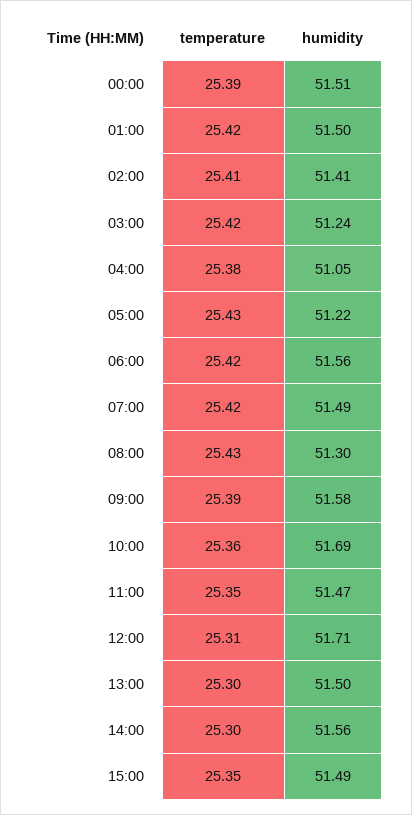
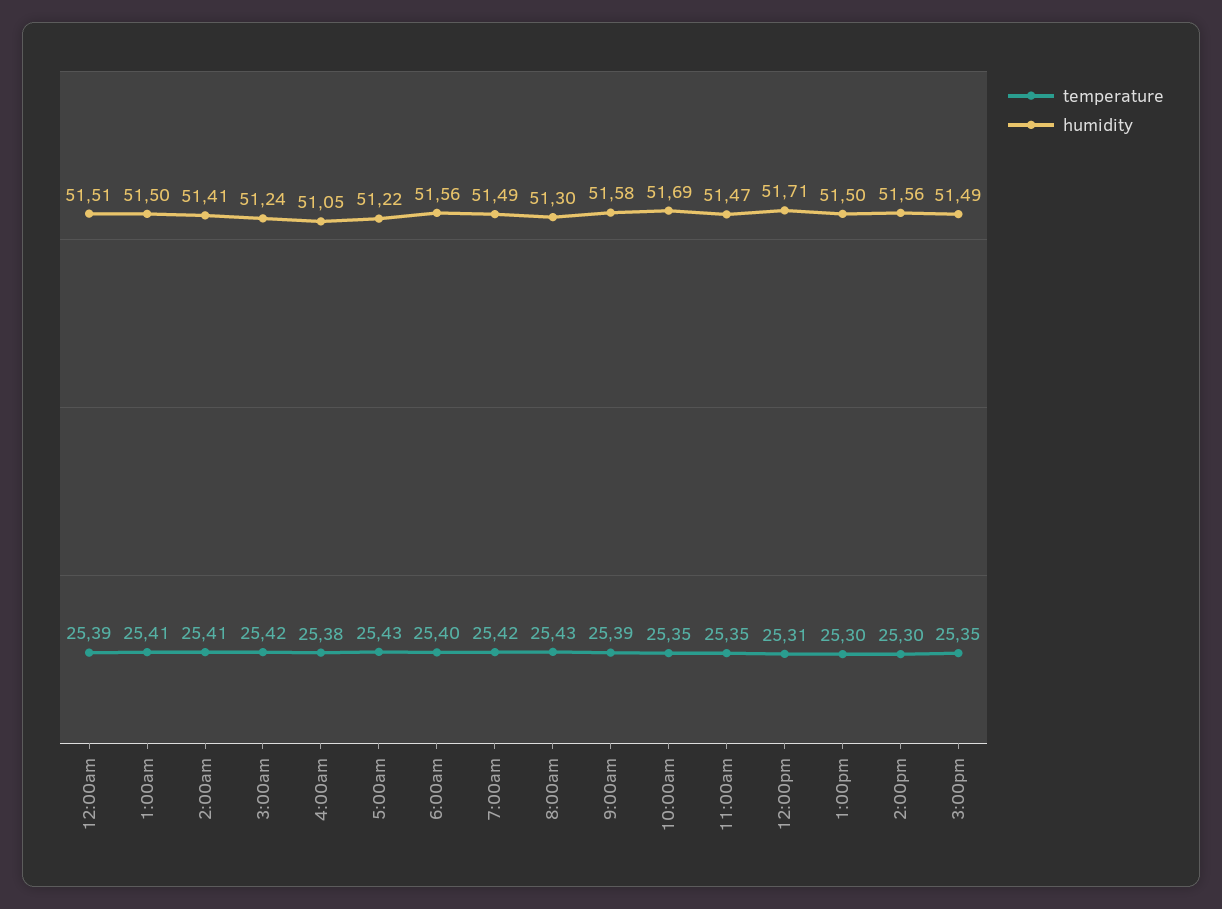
  {
    "temperature": {
      "00:00": 25.39,
-     "01:00": 25.42,
+     "01:00": 25.41,
      "02:00": 25.41,
      "03:00": 25.42,
      "04:00": 25.38,
      "05:00": 25.43,
-     "06:00": 25.42,
+     "06:00": 25.4,
      "07:00": 25.42,
      "08:00": 25.43,
      "09:00": 25.39,
-     "10:00": 25.36,
+     "10:00": 25.35,
      "11:00": 25.35,
      "12:00": 25.31,
      "13:00": 25.3,
      "14:00": 25.3,
      "15:00": 25.35
    },
    "humidity": {
      "00:00": 51.51,
      "01:00": 51.5,
      "02:00": 51.41,
      "03:00": 51.24,
      "04:00": 51.05,
      "05:00": 51.22,
      "06:00": 51.56,
      "07:00": 51.49,
      "08:00": 51.3,
      "09:00": 51.58,
      "10:00": 51.69,
      "11:00": 51.47,
      "12:00": 51.71,
      "13:00": 51.5,
      "14:00": 51.56,
      "15:00": 51.49
    }
  }

